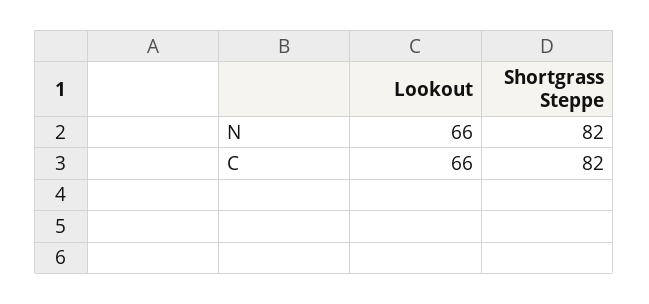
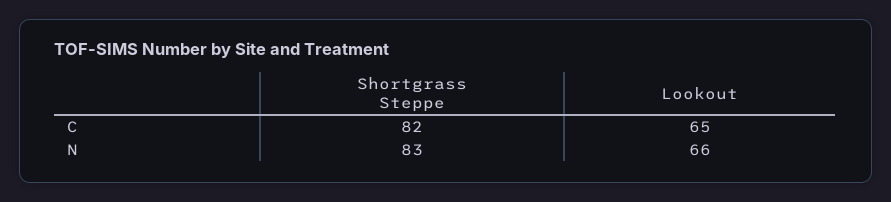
  {
    "Lookout": {
      "N": 66,
-     "C": 66
+     "C": 65
    },
    "Shortgrass Steppe": {
-     "N": 82,
+     "N": 83,
      "C": 82
    }
  }

